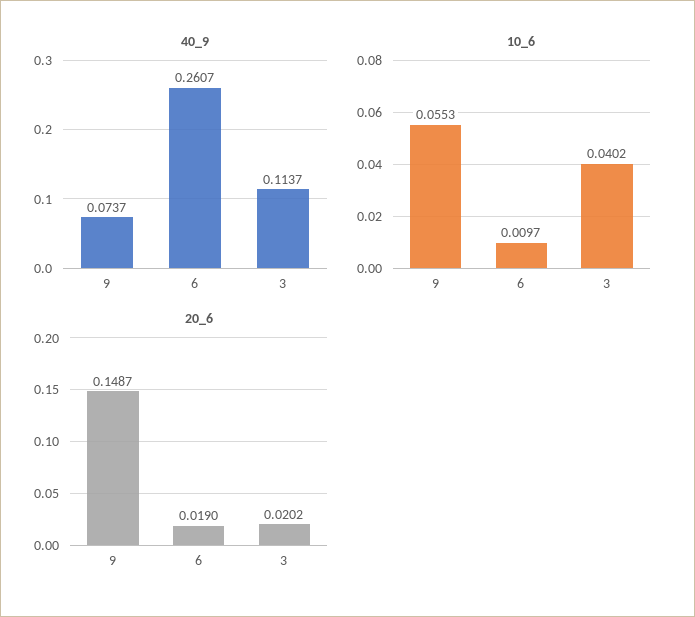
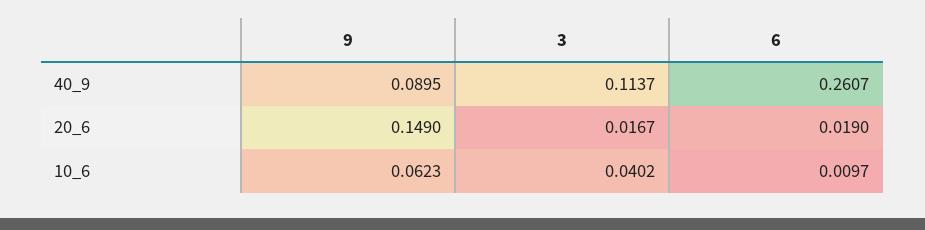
  {
    "40_9": {
-     "9": 0.0737,
+     "9": 0.0895,
      "6": 0.2607,
      "3": 0.1137
    },
    "10_6": {
-     "9": 0.0553,
+     "9": 0.0623,
      "6": 0.0097,
      "3": 0.0402
    },
    "20_6": {
-     "9": 0.1487,
+     "9": 0.149,
      "6": 0.019,
-     "3": 0.0202
+     "3": 0.0167
    }
  }

